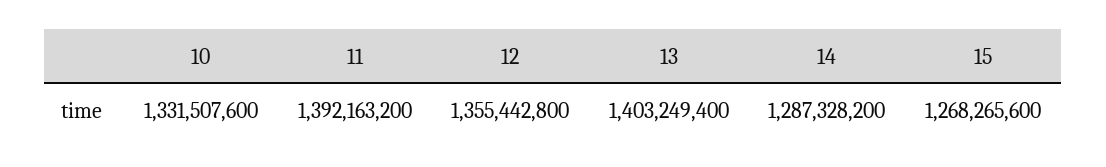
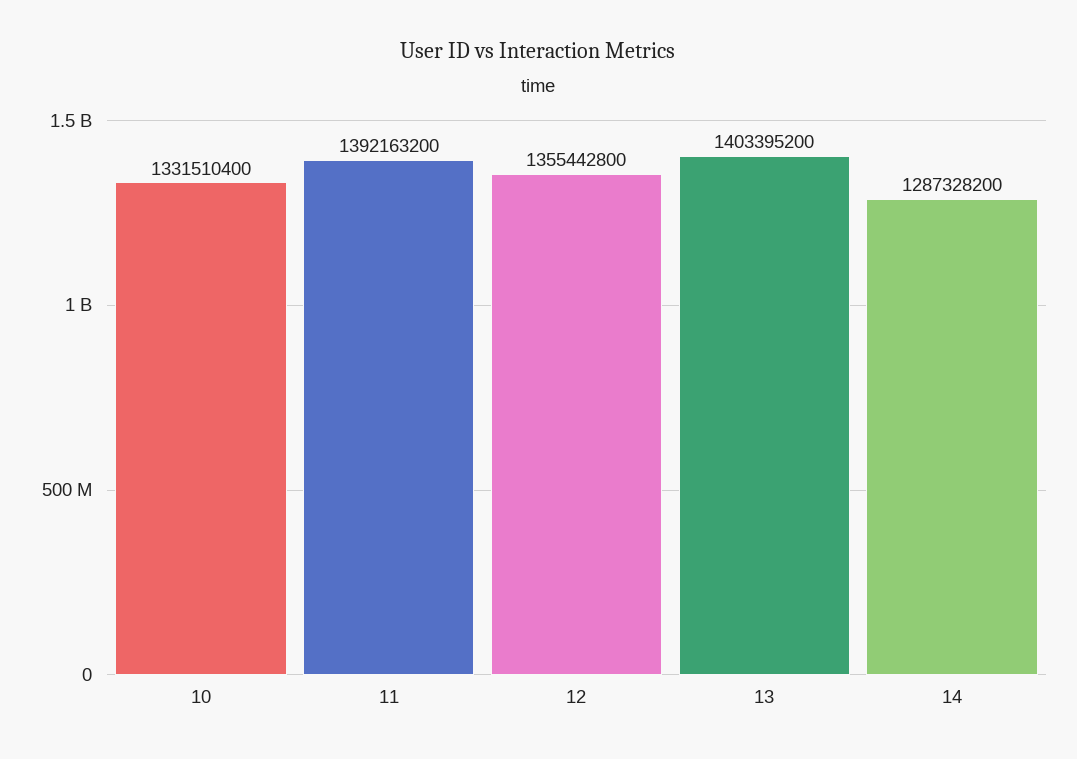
  {
-   "10": 1331507600,
+   "10": 1331510400,
    "11": 1392163200,
    "12": 1355442800,
-   "13": 1403249400,
+   "13": 1403395200,
-   "14": 1287328200,
+   "14": 1287328200
-   "15": 1268265600
  }

